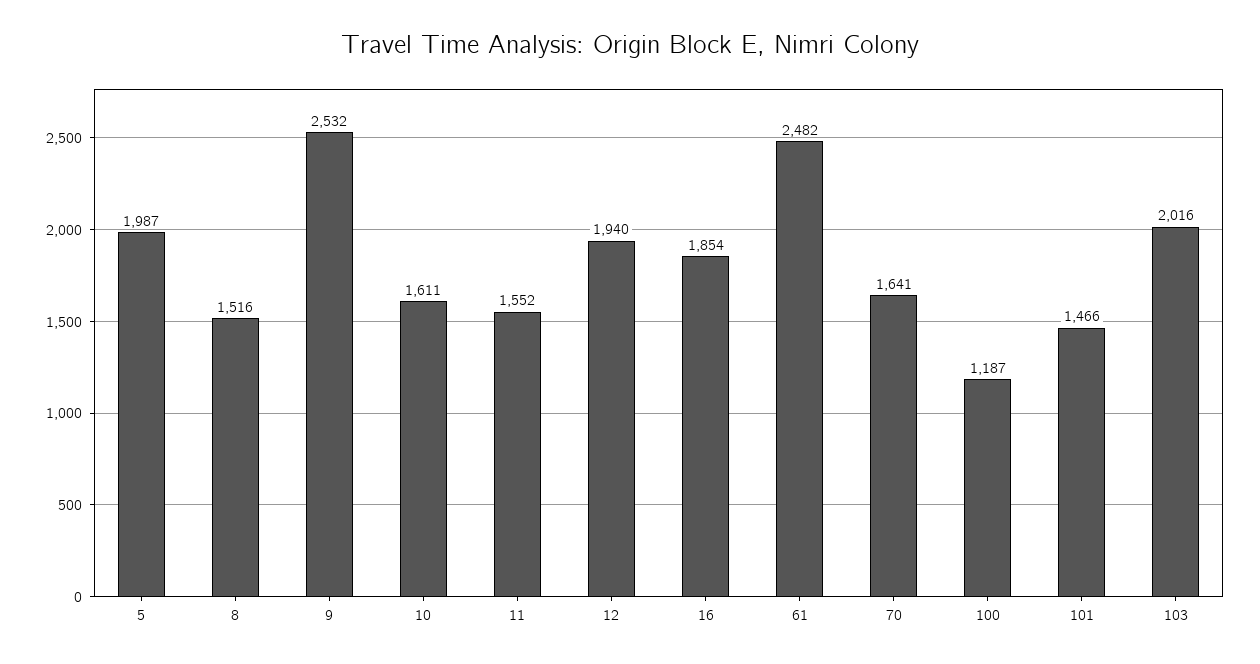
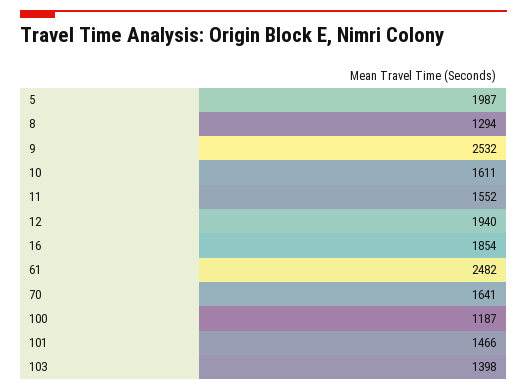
  {
    "5": 1987,
-   "8": 1516,
+   "8": 1294,
    "9": 2532,
    "10": 1611,
    "11": 1552,
    "12": 1940,
    "16": 1854,
    "61": 2482,
    "70": 1641,
    "100": 1187,
    "101": 1466,
-   "103": 2016
+   "103": 1398
  }

